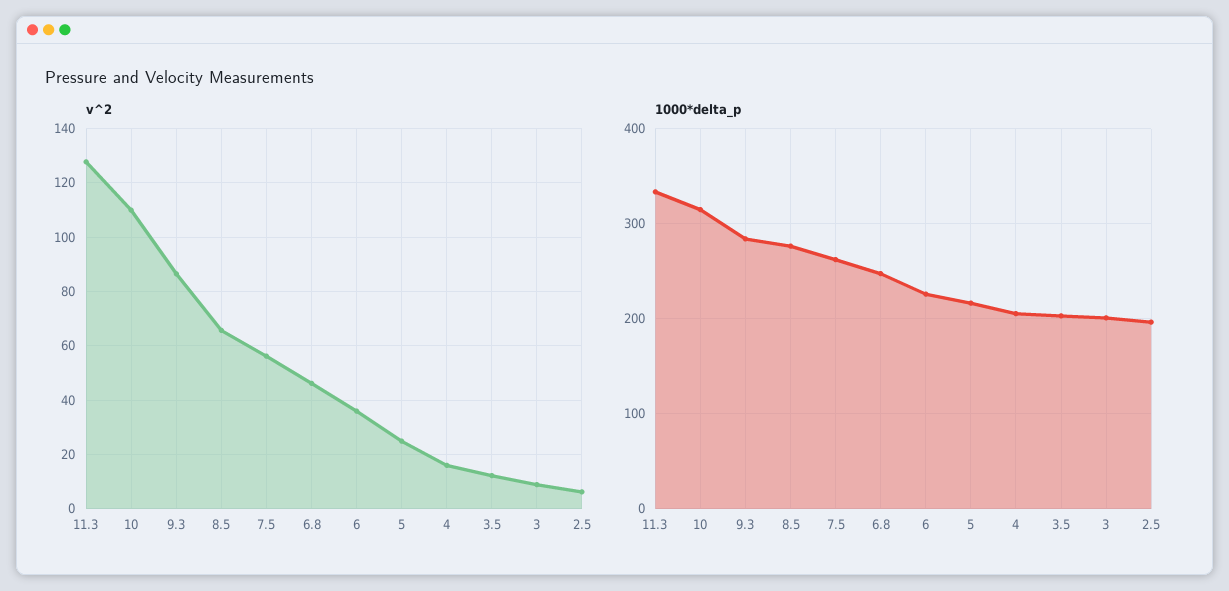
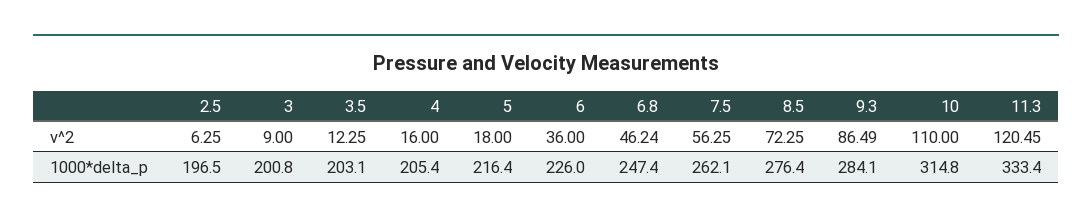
  {
    "v^2": {
-     "11.3": 127.5,
+     "11.3": 120.45,
      "10": 110,
      "9.3": 86.49,
-     "8.5": 65,
+     "8.5": 72.25,
      "7.5": 56.25,
      "6.8": 46.24,
      "6": 36,
-     "5": 25,
+     "5": 18,
      "4": 16,
      "3.5": 12.25,
      "3": 9,
      "2.5": 6.25
    },
    "1000*delta_p": {
      "11.3": 333.4,
      "10": 314.8,
      "9.3": 284.1,
      "8.5": 276.4,
      "7.5": 262.1,
      "6.8": 247.4,
      "6": 226,
      "5": 216.4,
      "4": 205.4,
      "3.5": 203.1,
      "3": 200.8,
      "2.5": 196.5
    }
  }

